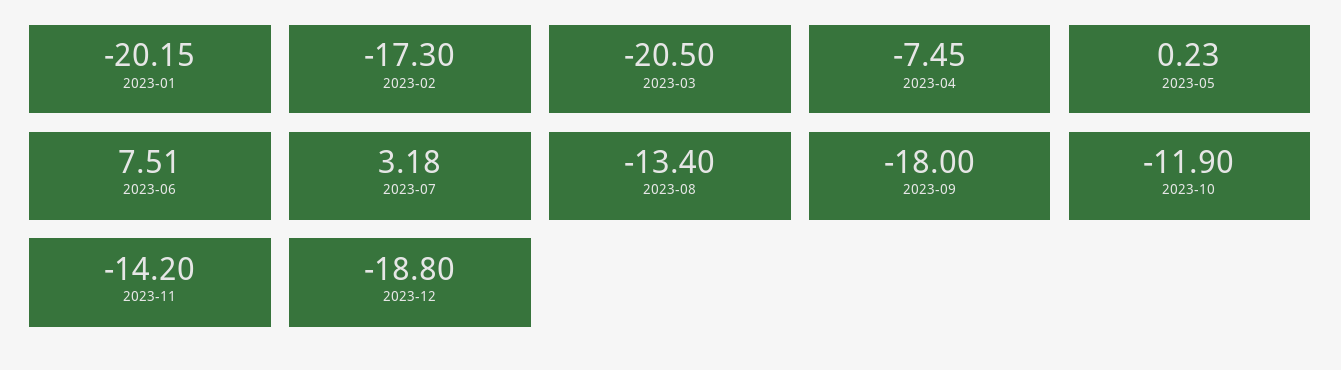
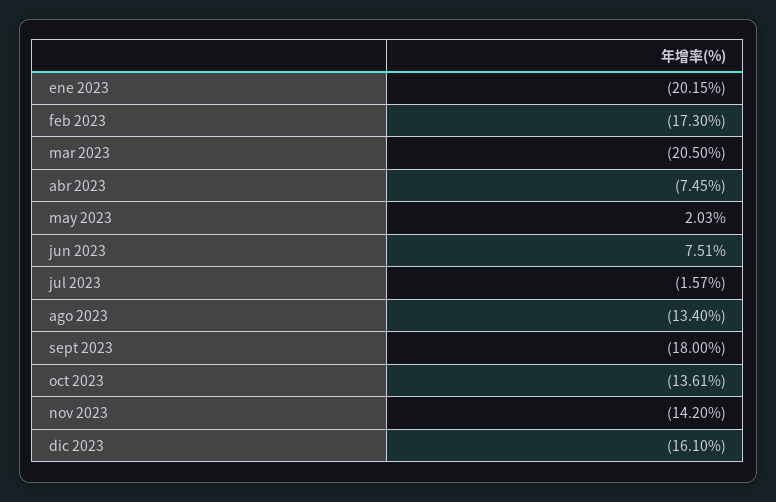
  {
    "2023-01": -20.15,
    "2023-02": -17.3,
    "2023-03": -20.5,
    "2023-04": -7.45,
-   "2023-05": 0.23,
+   "2023-05": 2.03,
    "2023-06": 7.51,
-   "2023-07": 3.18,
+   "2023-07": -1.57,
    "2023-08": -13.4,
    "2023-09": -18,
-   "2023-10": -11.9,
+   "2023-10": -13.61,
    "2023-11": -14.2,
-   "2023-12": -18.8
+   "2023-12": -16.1
  }

